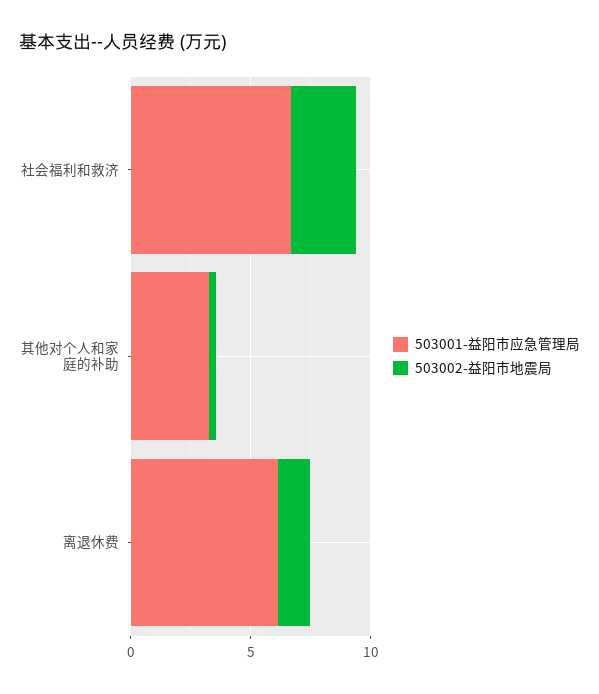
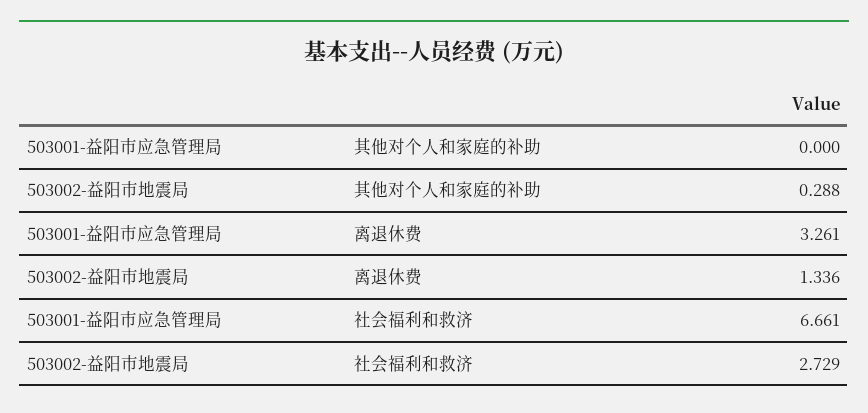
  {
    "503001-益阳市应急管理局": {
      "社会福利和救济": 6.661,
-     "其他对个人和家庭的补助": 3,
+     "其他对个人和家庭的补助": 0,
-     "离退休费": 6
+     "离退休费": 3.261
    },
    "503002-益阳市地震局": {
      "社会福利和救济": 2.729,
      "其他对个人和家庭的补助": 0.288,
      "离退休费": 1.336
    }
  }

